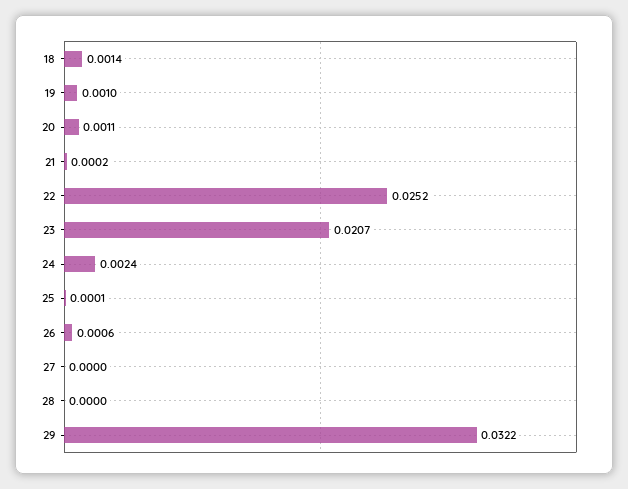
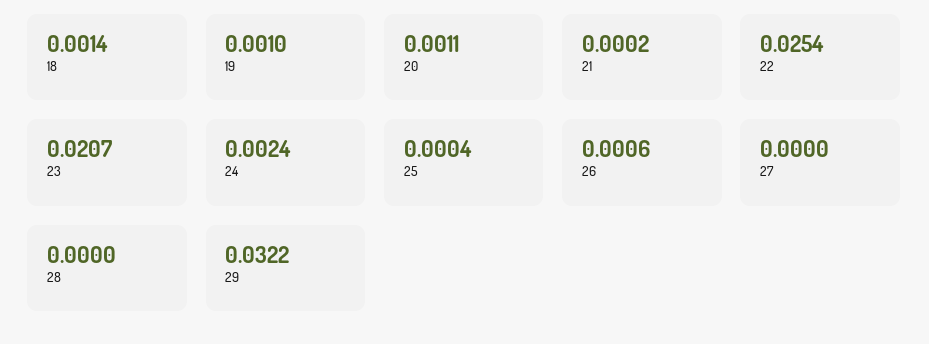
  {
    "18": 0.0014,
    "19": 0.001,
    "20": 0.0011,
    "21": 0.0002,
-   "22": 0.0252,
+   "22": 0.0254,
    "23": 0.0207,
    "24": 0.0024,
-   "25": 0.0001,
+   "25": 0.0004,
    "26": 0.0006,
    "27": 0,
    "28": 0,
    "29": 0.0322
  }

